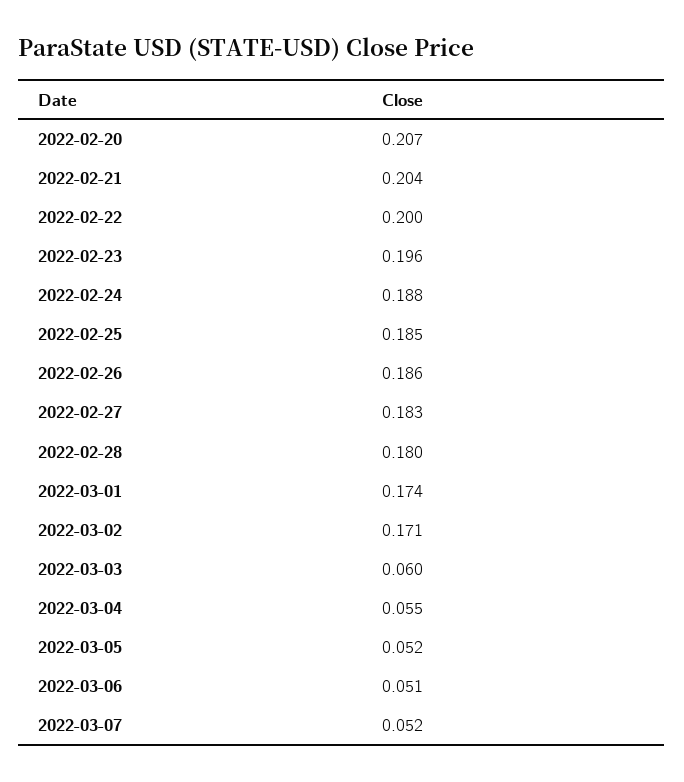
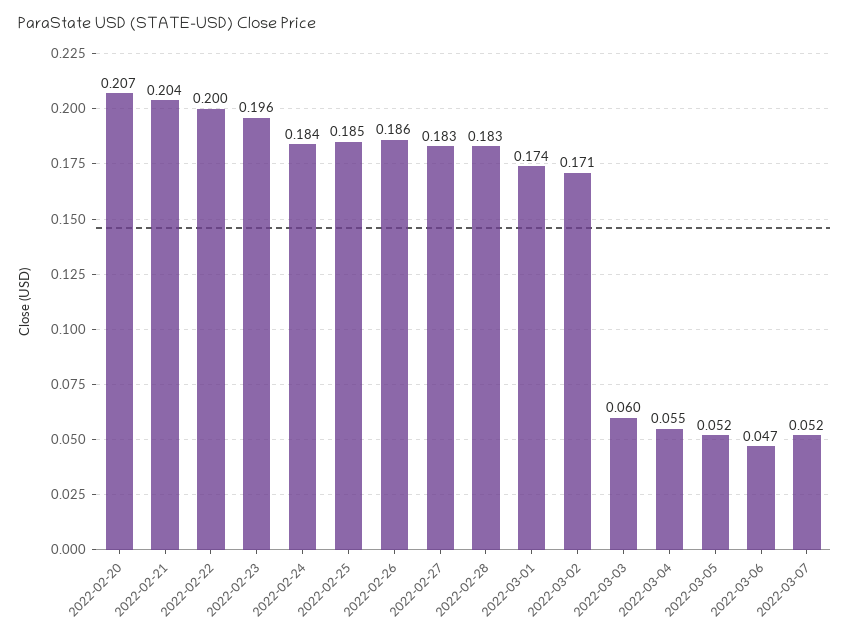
  {
    "2022-02-20": 0.207,
    "2022-02-21": 0.204,
    "2022-02-22": 0.2,
    "2022-02-23": 0.196,
-   "2022-02-24": 0.188,
+   "2022-02-24": 0.184,
    "2022-02-25": 0.185,
    "2022-02-26": 0.186,
    "2022-02-27": 0.183,
-   "2022-02-28": 0.18,
+   "2022-02-28": 0.183,
    "2022-03-01": 0.174,
    "2022-03-02": 0.171,
    "2022-03-03": 0.06,
    "2022-03-04": 0.055,
    "2022-03-05": 0.052,
-   "2022-03-06": 0.051,
+   "2022-03-06": 0.047,
    "2022-03-07": 0.052
  }

